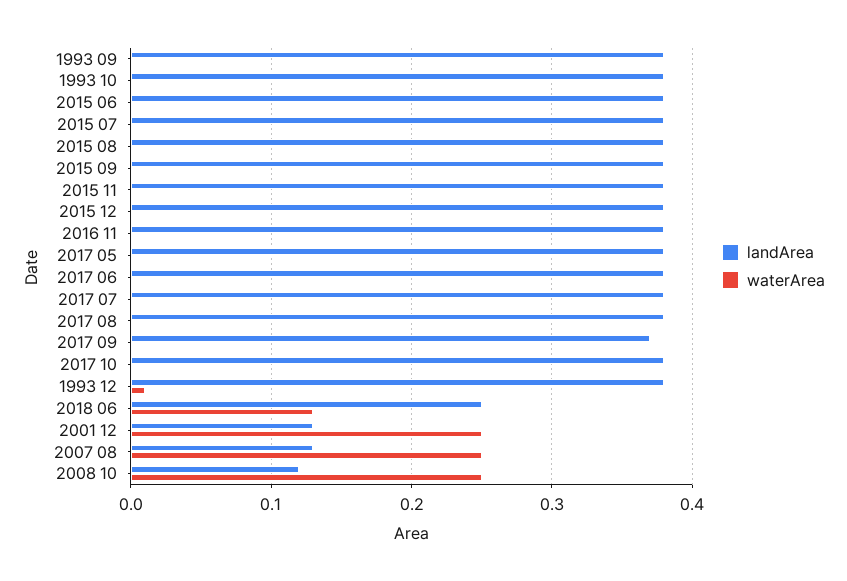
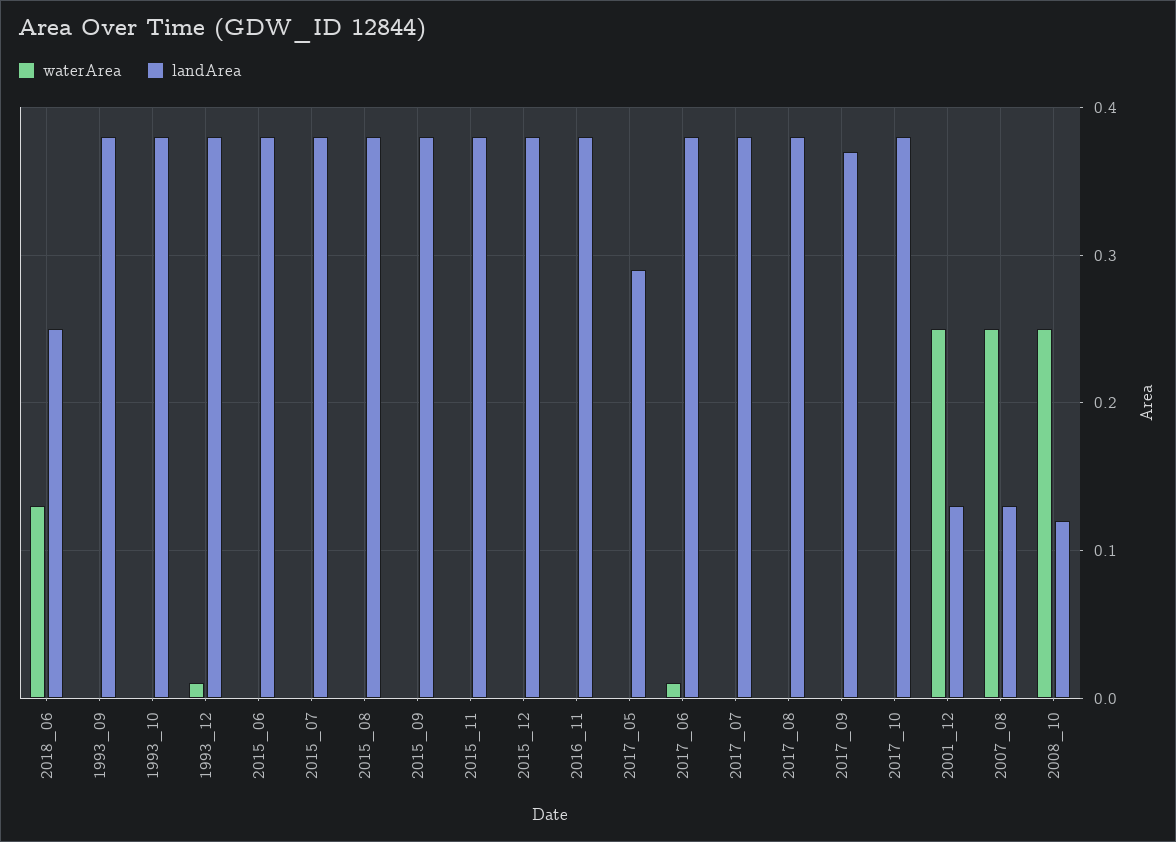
  {
    "landArea": {
      "1993 09": 0.38,
      "1993 10": 0.38,
      "2015 06": 0.38,
      "2015 07": 0.38,
      "2015 08": 0.38,
      "2015 09": 0.38,
      "2015 11": 0.38,
      "2015 12": 0.38,
      "2016 11": 0.38,
-     "2017 05": 0.38,
+     "2017 05": 0.29,
      "2017 06": 0.38,
      "2017 07": 0.38,
      "2017 08": 0.38,
      "2017 09": 0.37,
      "2017 10": 0.38,
      "1993 12": 0.38,
      "2018 06": 0.25,
      "2001 12": 0.13,
      "2007 08": 0.13,
      "2008 10": 0.12
    },
    "waterArea": {
      "1993 09": 0,
      "1993 10": 0,
      "2015 06": 0,
      "2015 07": 0,
      "2015 08": 0,
      "2015 09": 0,
      "2015 11": 0,
      "2015 12": 0,
      "2016 11": 0,
      "2017 05": 0,
-     "2017 06": 0,
+     "2017 06": 0.01,
      "2017 07": 0,
      "2017 08": 0,
      "2017 09": 0,
      "2017 10": 0,
      "1993 12": 0.01,
      "2018 06": 0.13,
      "2001 12": 0.25,
      "2007 08": 0.25,
      "2008 10": 0.25
    }
  }

